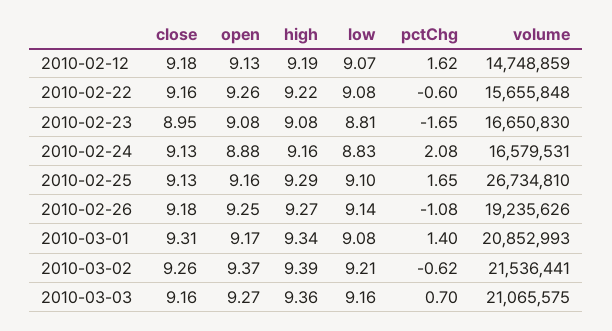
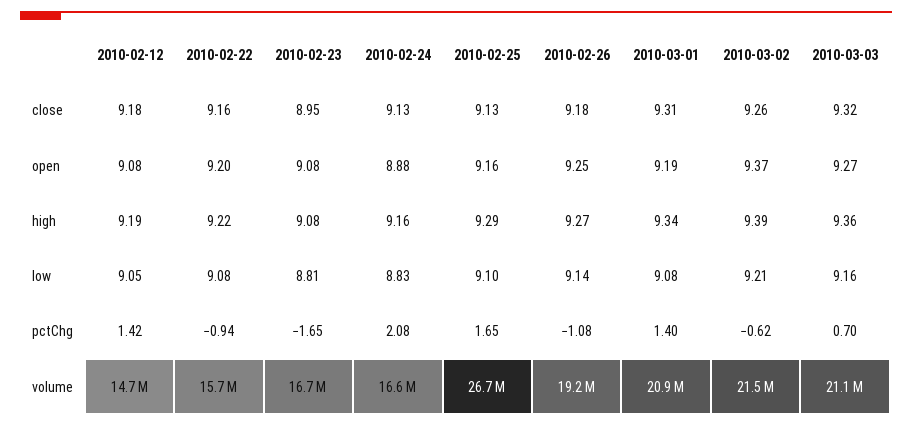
  {
    "close": {
      "2010-02-12": 9.18,
      "2010-02-22": 9.16,
      "2010-02-23": 8.95,
      "2010-02-24": 9.13,
      "2010-02-25": 9.13,
      "2010-02-26": 9.18,
      "2010-03-01": 9.31,
      "2010-03-02": 9.26,
-     "2010-03-03": 9.16
+     "2010-03-03": 9.32
    },
    "open": {
-     "2010-02-12": 9.13,
+     "2010-02-12": 9.08,
-     "2010-02-22": 9.26,
+     "2010-02-22": 9.2,
      "2010-02-23": 9.08,
      "2010-02-24": 8.88,
      "2010-02-25": 9.16,
      "2010-02-26": 9.25,
-     "2010-03-01": 9.17,
+     "2010-03-01": 9.19,
      "2010-03-02": 9.37,
      "2010-03-03": 9.27
    },
    "high": {
      "2010-02-12": 9.19,
      "2010-02-22": 9.22,
      "2010-02-23": 9.08,
      "2010-02-24": 9.16,
      "2010-02-25": 9.29,
      "2010-02-26": 9.27,
      "2010-03-01": 9.34,
      "2010-03-02": 9.39,
      "2010-03-03": 9.36
    },
    "low": {
-     "2010-02-12": 9.07,
+     "2010-02-12": 9.05,
      "2010-02-22": 9.08,
      "2010-02-23": 8.81,
      "2010-02-24": 8.83,
      "2010-02-25": 9.1,
      "2010-02-26": 9.14,
      "2010-03-01": 9.08,
      "2010-03-02": 9.21,
      "2010-03-03": 9.16
    },
    "pctChg": {
-     "2010-02-12": 1.62,
+     "2010-02-12": 1.42,
-     "2010-02-22": -0.6,
+     "2010-02-22": -0.94,
      "2010-02-23": -1.65,
      "2010-02-24": 2.08,
      "2010-02-25": 1.65,
      "2010-02-26": -1.08,
      "2010-03-01": 1.4,
      "2010-03-02": -0.62,
      "2010-03-03": 0.7
    },
    "volume": {
      "2010-02-12": 14748859,
      "2010-02-22": 15655848,
      "2010-02-23": 16650830,
      "2010-02-24": 16579531,
      "2010-02-25": 26734810,
      "2010-02-26": 19235626,
      "2010-03-01": 20852993,
      "2010-03-02": 21536441,
      "2010-03-03": 21065575
    }
  }

